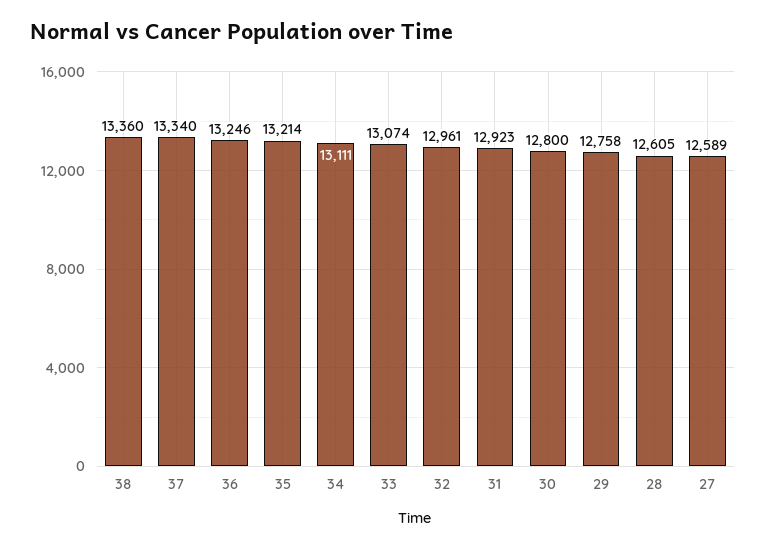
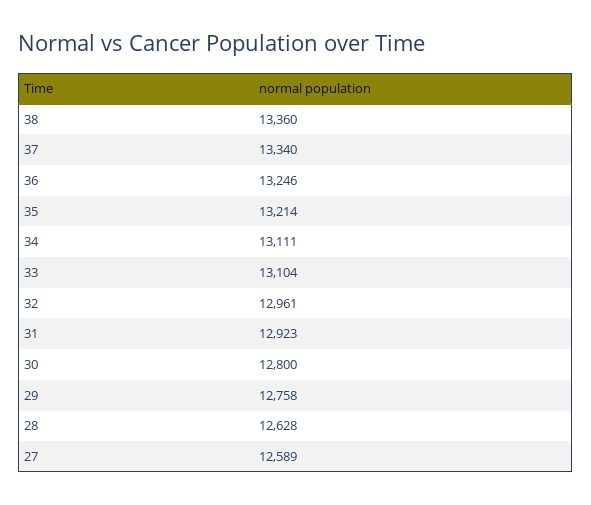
  {
    "38": 13360,
    "37": 13340,
    "36": 13246,
    "35": 13214,
    "34": 13111,
-   "33": 13074,
+   "33": 13104,
    "32": 12961,
    "31": 12923,
    "30": 12800,
    "29": 12758,
-   "28": 12605,
+   "28": 12628,
    "27": 12589
  }

